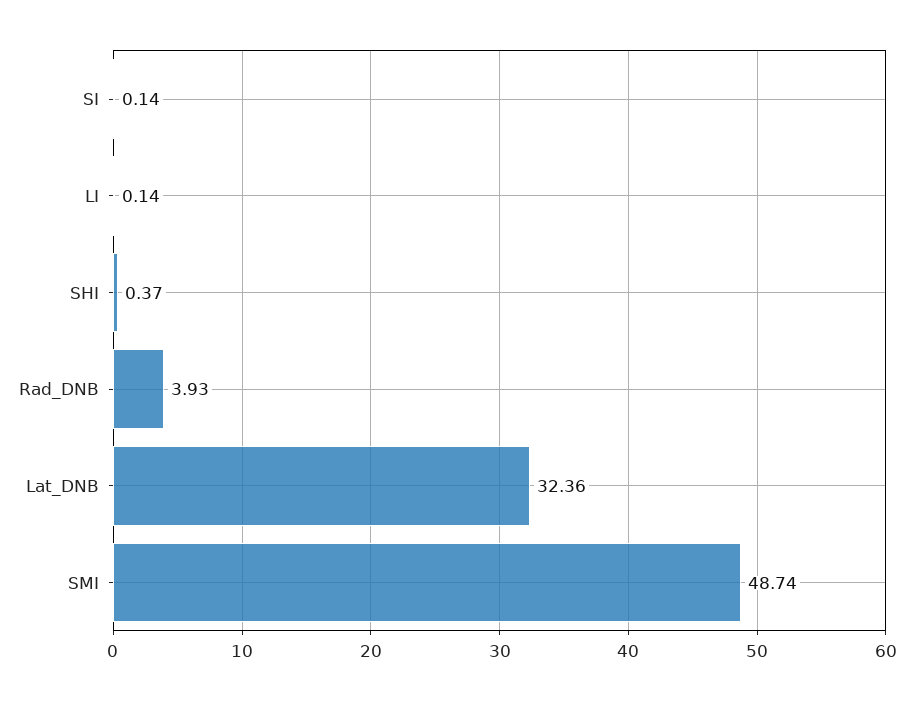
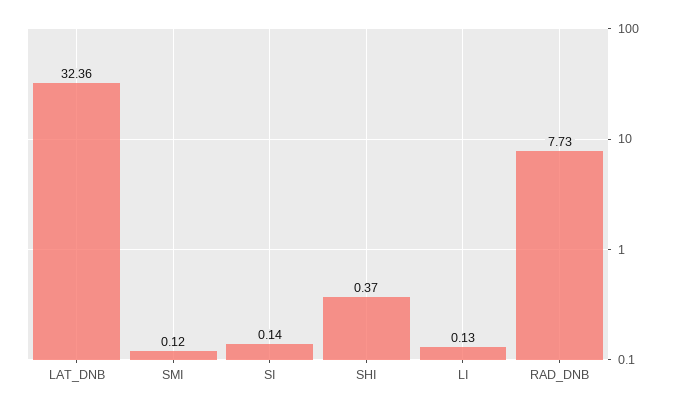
  {
    "SI": 0.14,
-   "LI": 0.14,
+   "LI": 0.13,
    "SHI": 0.37,
-   "Rad_DNB": 3.93,
+   "Rad_DNB": 7.73,
    "Lat_DNB": 32.36,
-   "SMI": 48.74
+   "SMI": 0.12
  }

